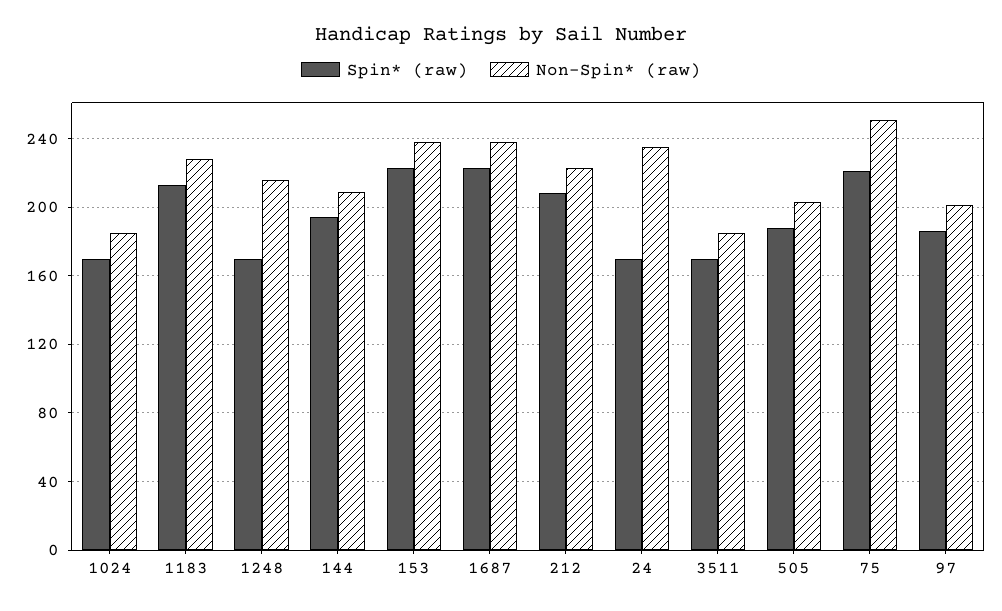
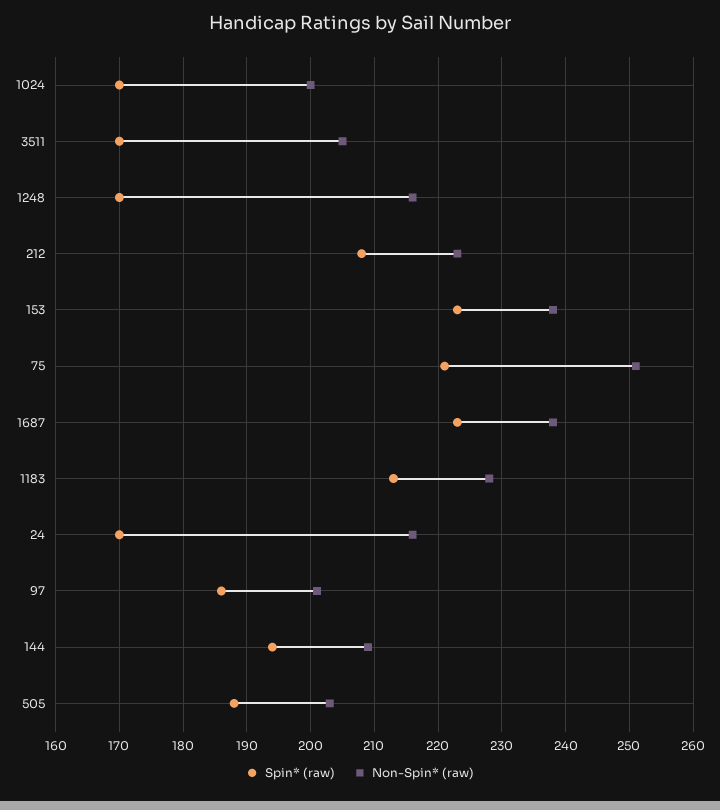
  {
    "Spin* (raw)": {
      "1024": 170,
      "1183": 213,
      "1248": 170,
      "144": 194,
      "153": 223,
      "1687": 223,
      "212": 208,
      "24": 170,
      "3511": 170,
      "505": 188,
      "75": 221,
      "97": 186
    },
    "Non-Spin* (raw)": {
-     "1024": 185,
+     "1024": 200,
      "1183": 228,
      "1248": 216,
      "144": 209,
      "153": 238,
      "1687": 238,
      "212": 223,
-     "24": 235,
+     "24": 216,
-     "3511": 185,
+     "3511": 205,
      "505": 203,
      "75": 251,
      "97": 201
    }
  }

